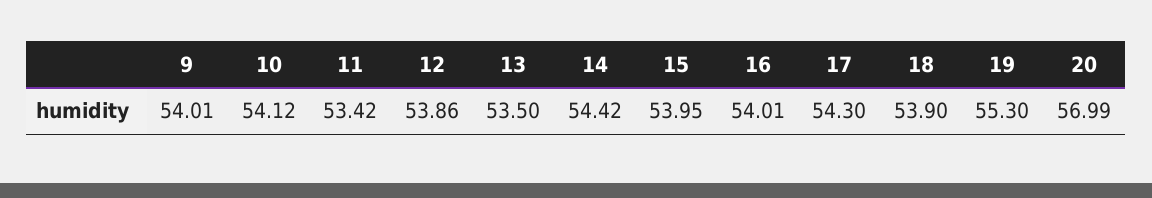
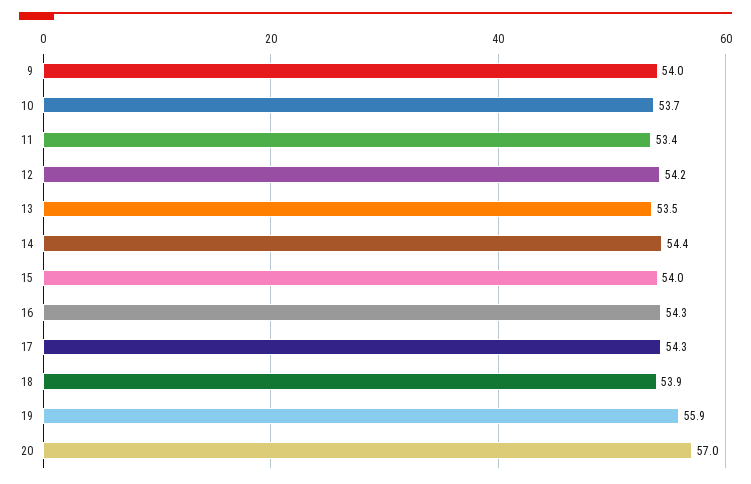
  {
    "9": 54.01,
-   "10": 54.12,
+   "10": 53.7,
    "11": 53.42,
-   "12": 53.86,
+   "12": 54.2,
    "13": 53.5,
    "14": 54.42,
    "15": 53.95,
-   "16": 54.01,
+   "16": 54.3,
    "17": 54.3,
    "18": 53.9,
-   "19": 55.3,
+   "19": 55.9,
    "20": 56.99
  }

